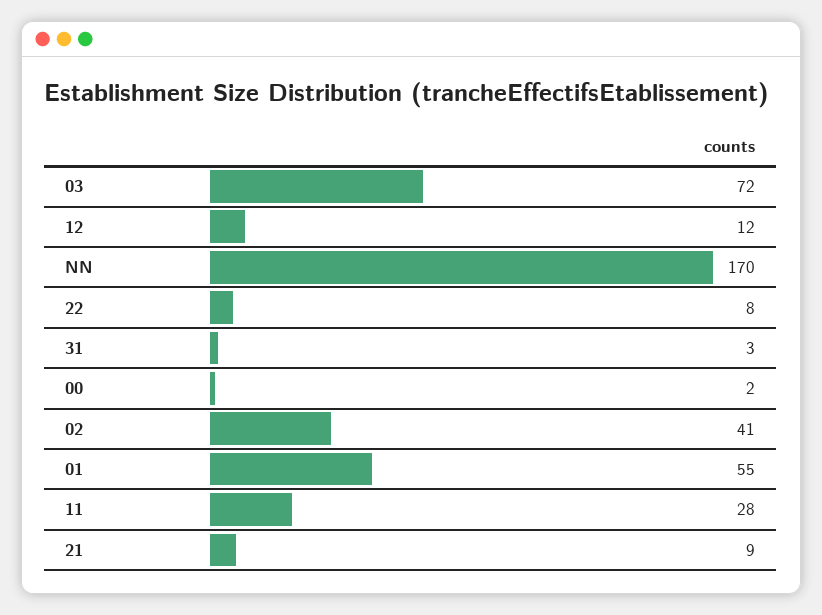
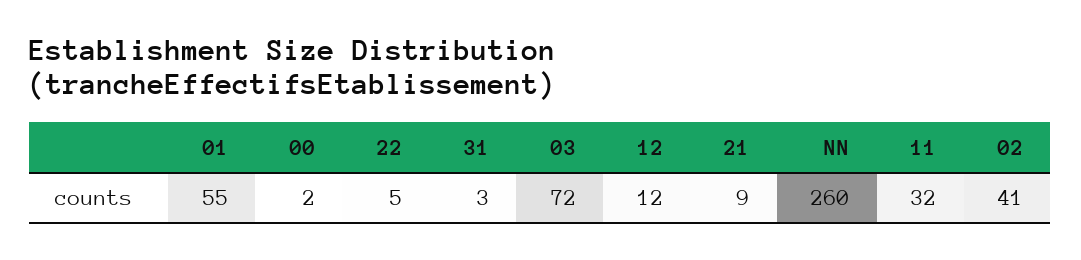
  {
    "03": 72,
    "12": 12,
-   "NN": 170,
+   "NN": 260,
-   "22": 8,
+   "22": 5,
    "31": 3,
    "00": 2,
    "02": 41,
    "01": 55,
-   "11": 28,
+   "11": 32,
    "21": 9
  }

